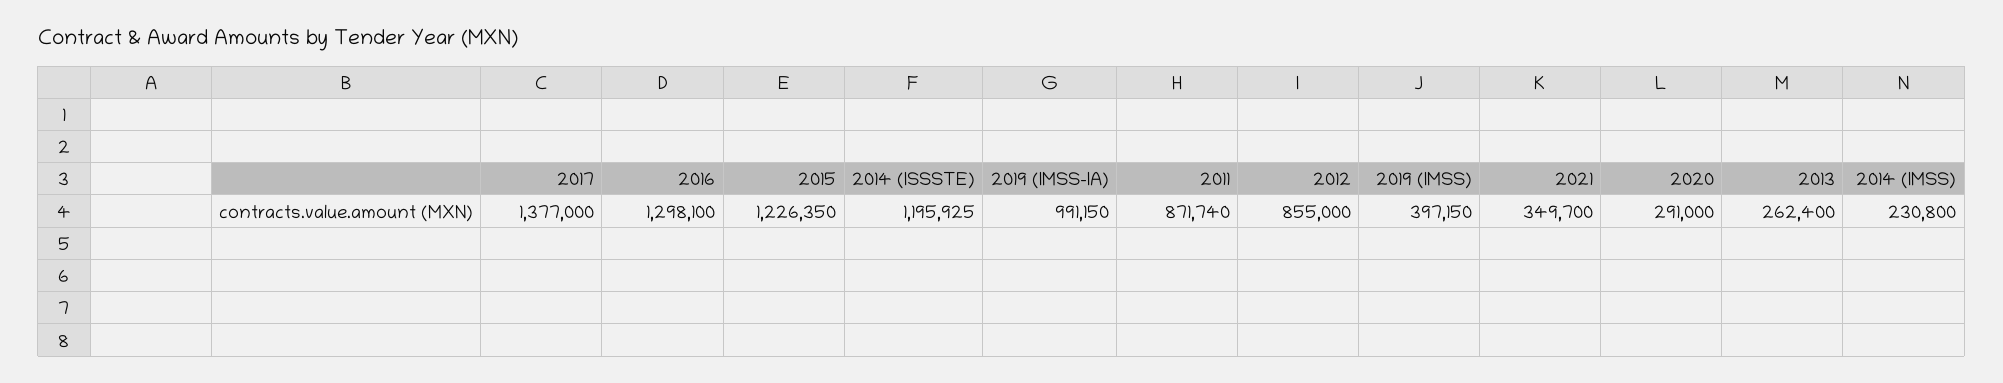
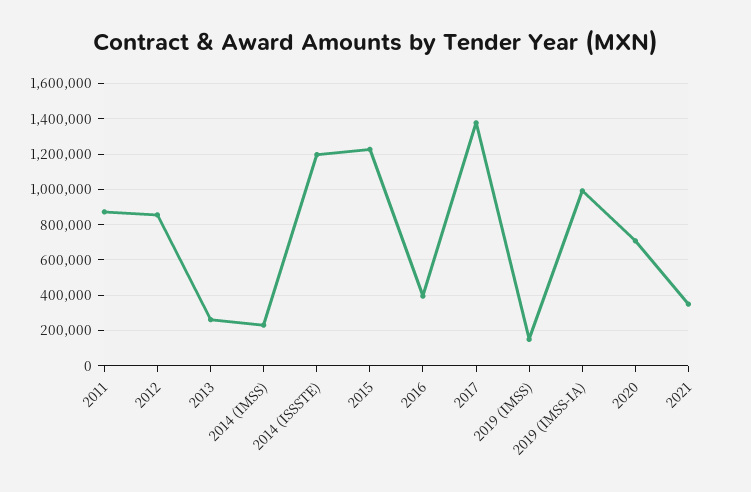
  {
    "2017": 1377000,
-   "2016": 1298100,
+   "2016": 400000,
    "2015": 1226350,
    "2014 (ISSSTE)": 1195925,
    "2019 (IMSS-IA)": 991150,
    "2011": 871740,
    "2012": 855000,
-   "2019 (IMSS)": 397150,
+   "2019 (IMSS)": 150000,
    "2021": 349700,
-   "2020": 291000,
+   "2020": 700000,
    "2013": 262400,
    "2014 (IMSS)": 230800
  }

